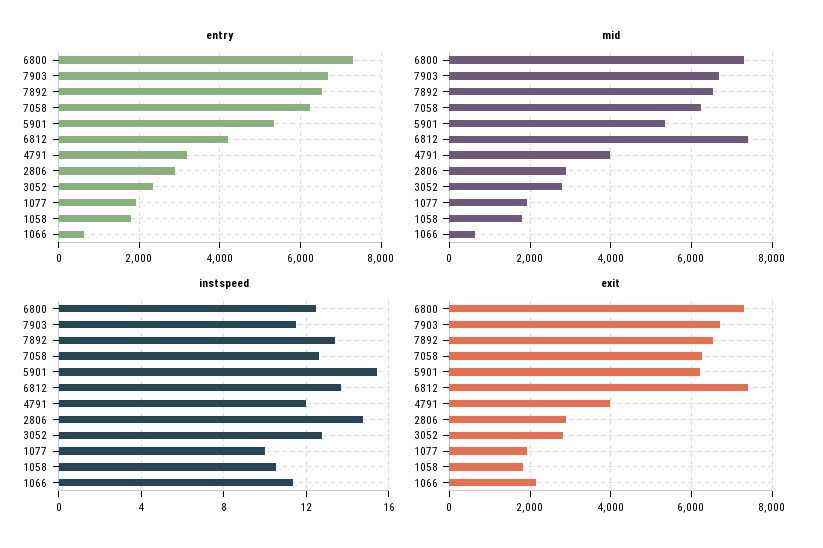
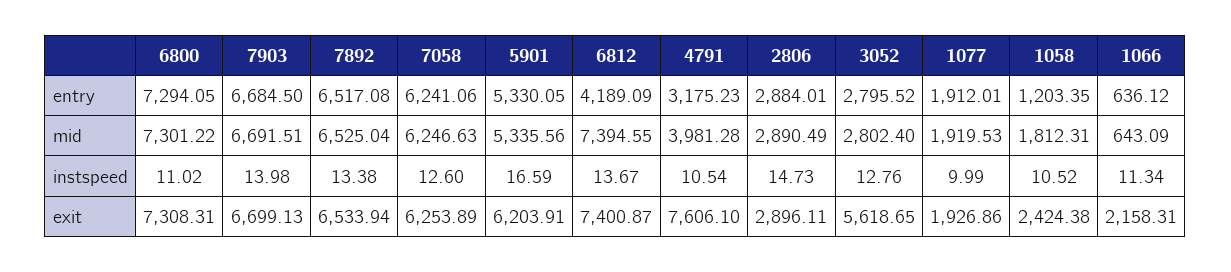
  {
    "entry": {
      "6800": 7294.05,
      "7903": 6684.5,
      "7892": 6517.08,
      "7058": 6241.06,
      "5901": 5330.05,
      "6812": 4189.09,
      "4791": 3175.23,
      "2806": 2884.01,
-     "3052": 2400,
+     "3052": 2795.52,
      "1077": 1912.01,
-     "1058": 1800,
+     "1058": 1203.35,
      "1066": 636.12
    },
    "mid": {
      "6800": 7301.22,
      "7903": 6691.51,
      "7892": 6525.04,
      "7058": 6246.63,
      "5901": 5335.56,
      "6812": 7394.55,
      "4791": 3981.28,
      "2806": 2890.49,
      "3052": 2802.4,
      "1077": 1919.53,
      "1058": 1812.31,
      "1066": 643.09
    },
    "instspeed": {
-     "6800": 12.5,
+     "6800": 11.02,
-     "7903": 11.5,
+     "7903": 13.98,
      "7892": 13.38,
      "7058": 12.6,
-     "5901": 15.5,
+     "5901": 16.59,
      "6812": 13.67,
-     "4791": 12,
+     "4791": 10.54,
      "2806": 14.73,
      "3052": 12.76,
      "1077": 9.99,
      "1058": 10.52,
      "1066": 11.34
    },
    "exit": {
      "6800": 7308.31,
      "7903": 6699.13,
      "7892": 6533.94,
      "7058": 6253.89,
      "5901": 6203.91,
      "6812": 7400.87,
-     "4791": 4000,
+     "4791": 7606.1,
      "2806": 2896.11,
-     "3052": 2800,
+     "3052": 5618.65,
      "1077": 1926.86,
-     "1058": 1800,
+     "1058": 2424.38,
      "1066": 2158.31
    }
  }

